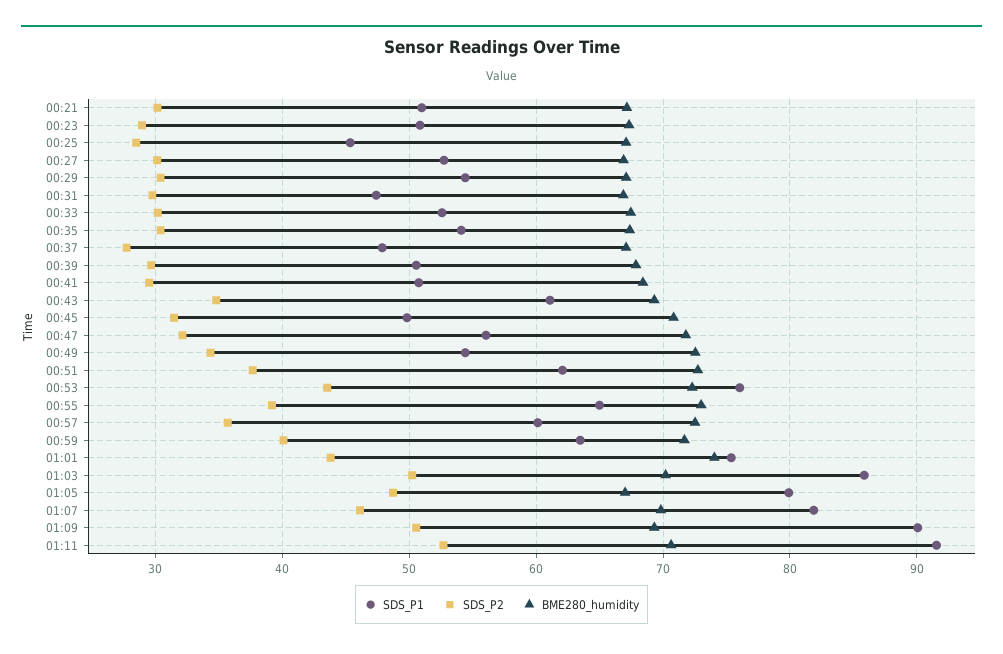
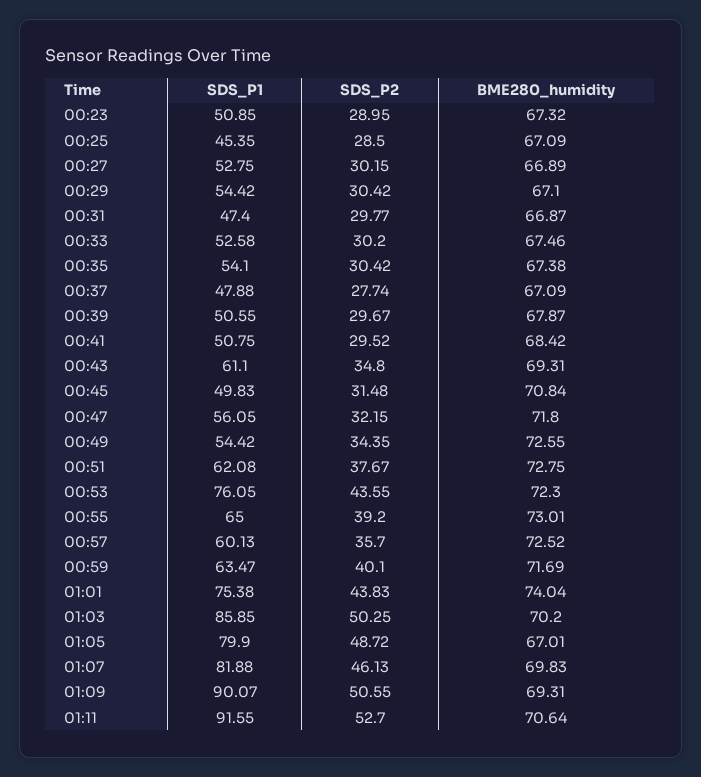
  {
    "SDS_P1": {
-     "00:21": 51,
      "00:23": 50.85,
      "00:25": 45.35,
      "00:27": 52.75,
      "00:29": 54.42,
      "00:31": 47.4,
      "00:33": 52.58,
      "00:35": 54.1,
      "00:37": 47.88,
      "00:39": 50.55,
      "00:41": 50.75,
      "00:43": 61.1,
      "00:45": 49.83,
      "00:47": 56.05,
      "00:49": 54.42,
      "00:51": 62.08,
      "00:53": 76.05,
      "00:55": 65,
      "00:57": 60.13,
      "00:59": 63.47,
      "01:01": 75.38,
      "01:03": 85.85,
      "01:05": 79.9,
      "01:07": 81.88,
      "01:09": 90.07,
      "01:11": 91.55
    },
    "SDS_P2": {
-     "00:21": 30,
      "00:23": 28.95,
      "00:25": 28.5,
      "00:27": 30.15,
      "00:29": 30.42,
      "00:31": 29.77,
      "00:33": 30.2,
      "00:35": 30.42,
      "00:37": 27.74,
      "00:39": 29.67,
      "00:41": 29.52,
      "00:43": 34.8,
      "00:45": 31.48,
      "00:47": 32.15,
      "00:49": 34.35,
      "00:51": 37.67,
      "00:53": 43.55,
      "00:55": 39.2,
      "00:57": 35.7,
      "00:59": 40.1,
      "01:01": 43.83,
      "01:03": 50.25,
      "01:05": 48.72,
      "01:07": 46.13,
      "01:09": 50.55,
      "01:11": 52.7
    },
    "BME280_humidity": {
-     "00:21": 67,
      "00:23": 67.32,
      "00:25": 67.09,
      "00:27": 66.89,
      "00:29": 67.1,
      "00:31": 66.87,
      "00:33": 67.46,
      "00:35": 67.38,
      "00:37": 67.09,
      "00:39": 67.87,
      "00:41": 68.42,
      "00:43": 69.31,
      "00:45": 70.84,
      "00:47": 71.8,
      "00:49": 72.55,
      "00:51": 72.75,
      "00:53": 72.3,
      "00:55": 73.01,
      "00:57": 72.52,
      "00:59": 71.69,
      "01:01": 74.04,
      "01:03": 70.2,
      "01:05": 67.01,
      "01:07": 69.83,
      "01:09": 69.31,
      "01:11": 70.64
    }
  }

